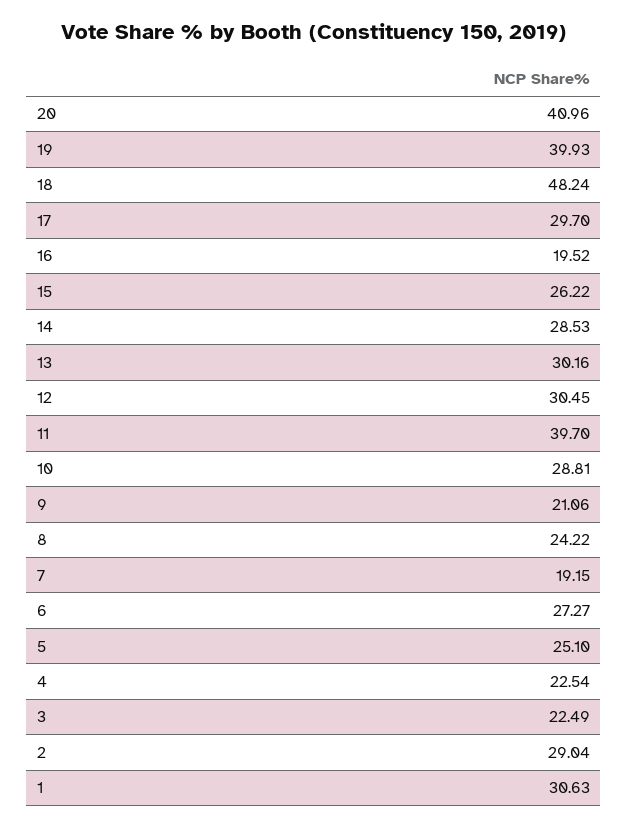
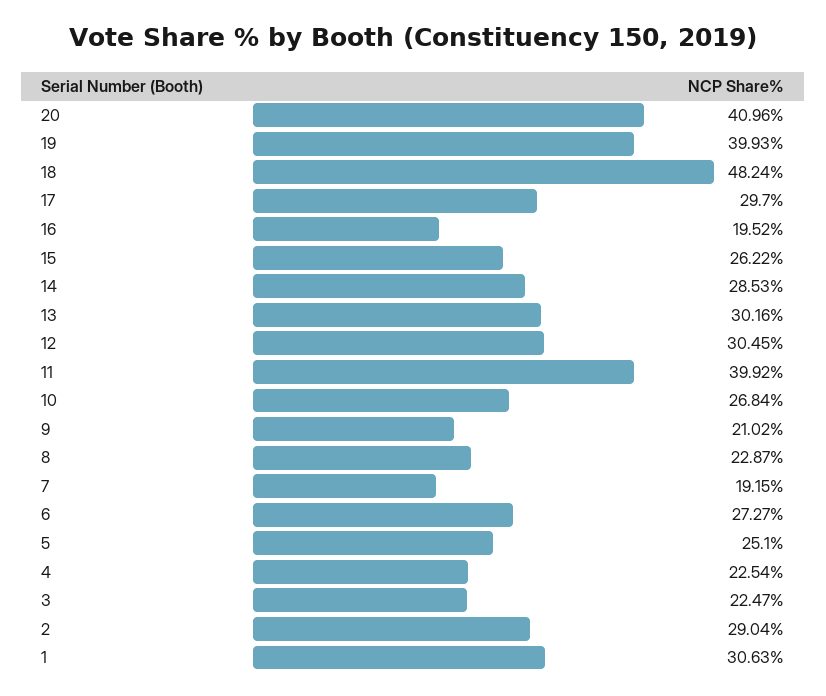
  {
    "20": 40.96,
    "19": 39.93,
    "18": 48.24,
    "17": 29.7,
    "16": 19.52,
    "15": 26.22,
    "14": 28.53,
    "13": 30.16,
    "12": 30.45,
-   "11": 39.7,
+   "11": 39.92,
-   "10": 28.81,
+   "10": 26.84,
-   "9": 21.06,
+   "9": 21.02,
-   "8": 24.22,
+   "8": 22.87,
    "7": 19.15,
    "6": 27.27,
    "5": 25.1,
    "4": 22.54,
-   "3": 22.49,
+   "3": 22.47,
    "2": 29.04,
    "1": 30.63
  }

